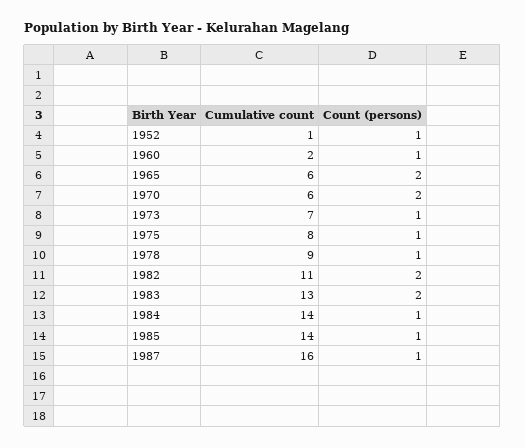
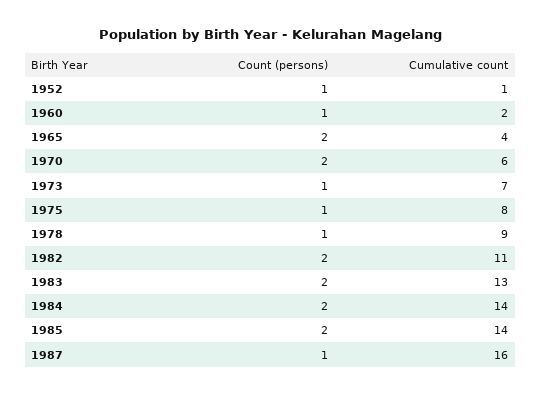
  {
    "Cumulative count": {
      "1952": 1,
      "1960": 2,
-     "1965": 6,
+     "1965": 4,
      "1970": 6,
      "1973": 7,
      "1975": 8,
      "1978": 9,
      "1982": 11,
      "1983": 13,
      "1984": 14,
      "1985": 14,
      "1987": 16
    },
    "Count (persons)": {
      "1952": 1,
      "1960": 1,
      "1965": 2,
      "1970": 2,
      "1973": 1,
      "1975": 1,
      "1978": 1,
      "1982": 2,
      "1983": 2,
-     "1984": 1,
+     "1984": 2,
-     "1985": 1,
+     "1985": 2,
      "1987": 1
    }
  }

